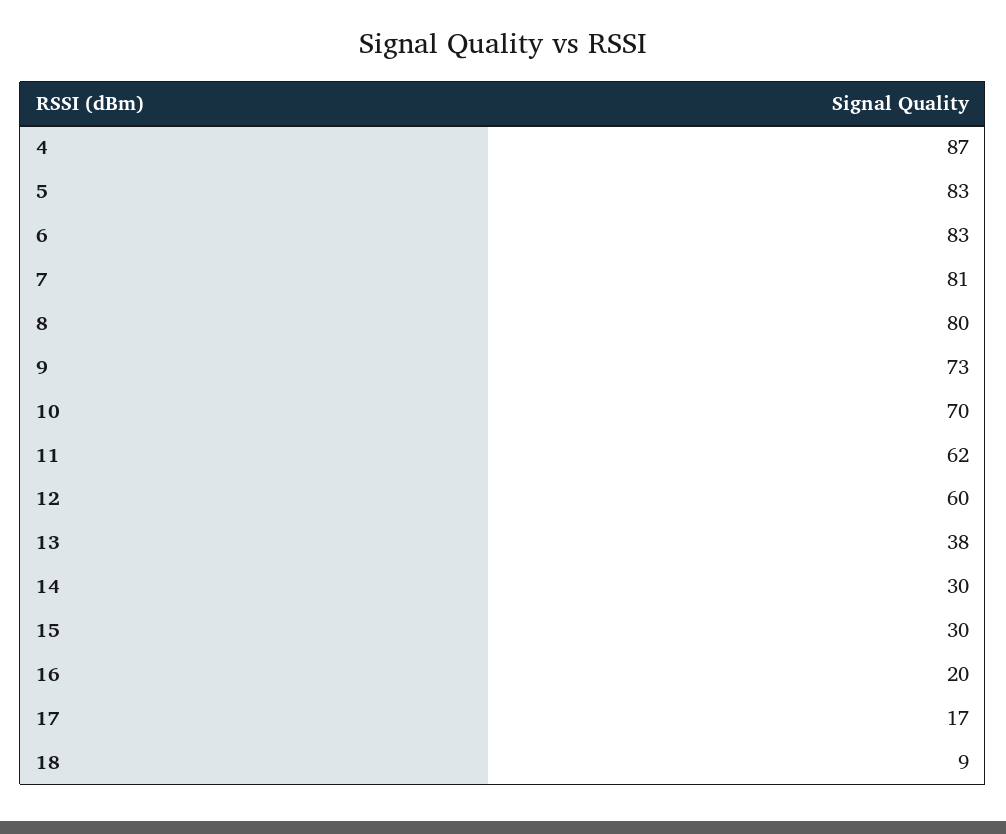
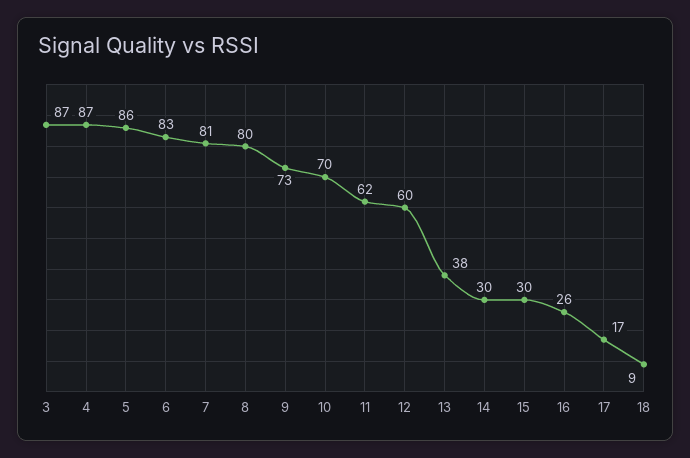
  {
    "4": 87,
-   "5": 83,
+   "5": 86,
    "6": 83,
    "7": 81,
    "8": 80,
    "9": 73,
    "10": 70,
    "11": 62,
    "12": 60,
    "13": 38,
    "14": 30,
    "15": 30,
-   "16": 20,
+   "16": 26,
    "17": 17,
-   "18": 9
+   "18": 9,
+   "3": 87
  }

